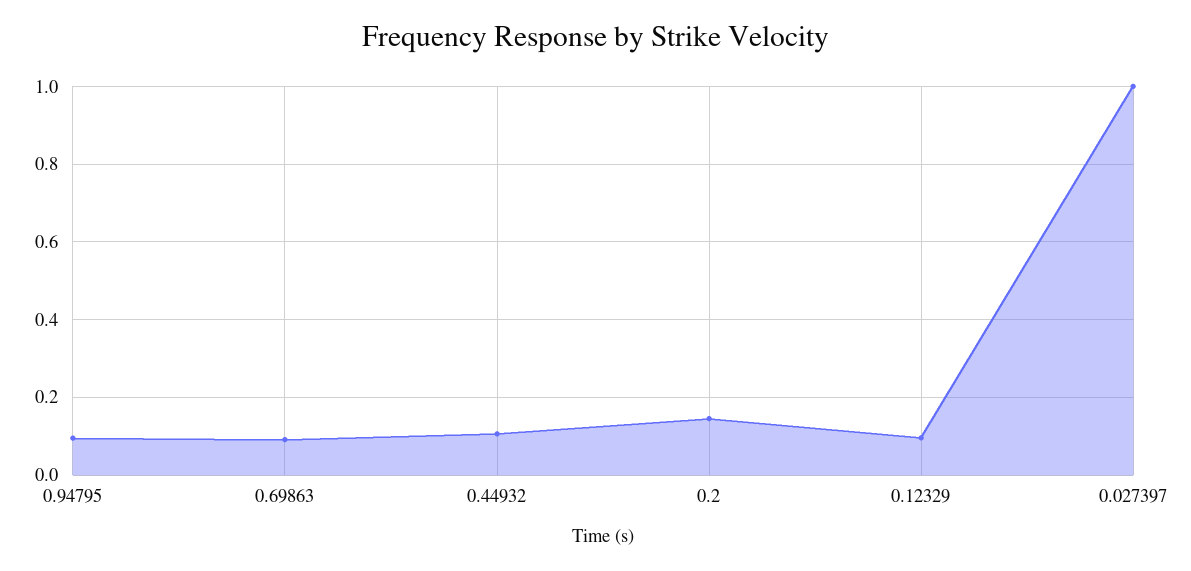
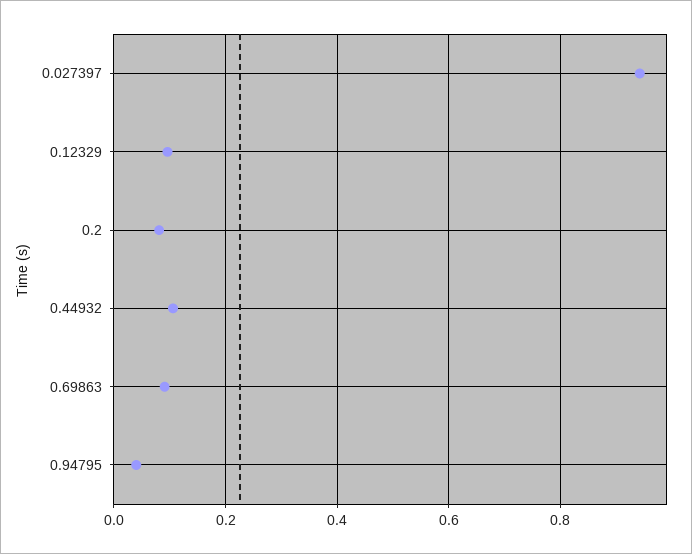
  {
-   "0.94795": 0.1,
+   "0.94795": 0.04,
    "0.69863": 0.1,
    "0.44932": 0.1,
-   "0.2": 0.14,
+   "0.2": 0.08,
    "0.12329": 0.1,
-   "0.027397": 1
+   "0.027397": 0.94
  }

